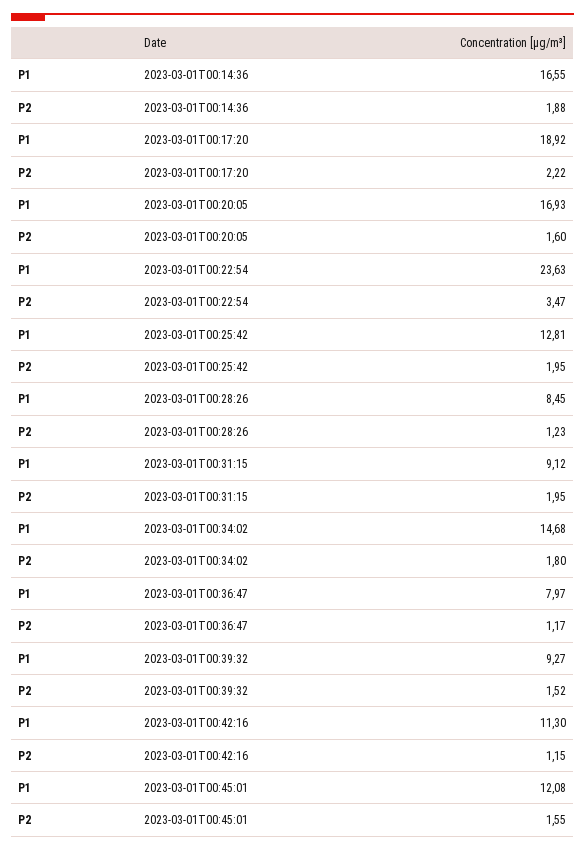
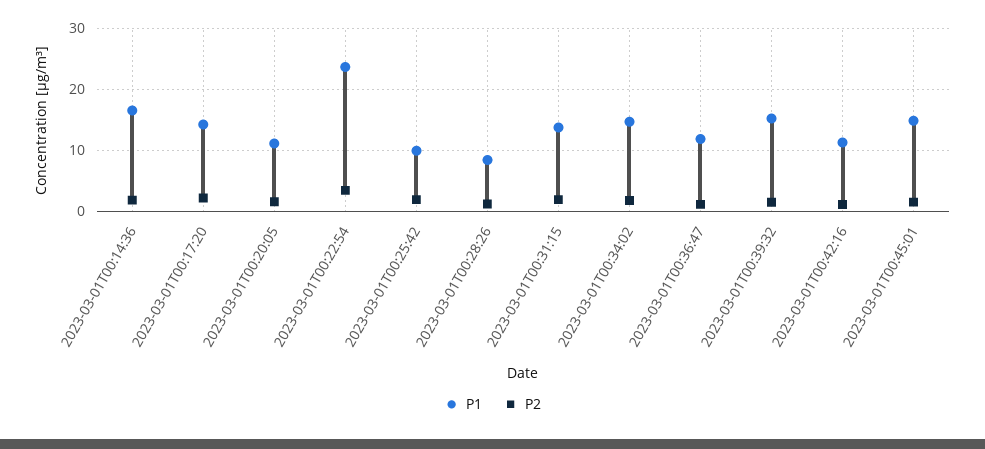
  {
    "P1": {
      "2023-03-01T00:14:36": 16.55,
-     "2023-03-01T00:17:20": 18.92,
+     "2023-03-01T00:17:20": 14,
-     "2023-03-01T00:20:05": 16.93,
+     "2023-03-01T00:20:05": 11,
      "2023-03-01T00:22:54": 23.63,
-     "2023-03-01T00:25:42": 12.81,
+     "2023-03-01T00:25:42": 10,
      "2023-03-01T00:28:26": 8.45,
-     "2023-03-01T00:31:15": 9.12,
+     "2023-03-01T00:31:15": 14,
      "2023-03-01T00:34:02": 14.68,
-     "2023-03-01T00:36:47": 7.97,
+     "2023-03-01T00:36:47": 12,
-     "2023-03-01T00:39:32": 9.27,
+     "2023-03-01T00:39:32": 15,
      "2023-03-01T00:42:16": 11.3,
-     "2023-03-01T00:45:01": 12.08
+     "2023-03-01T00:45:01": 15
    },
    "P2": {
      "2023-03-01T00:14:36": 1.88,
      "2023-03-01T00:17:20": 2.22,
      "2023-03-01T00:20:05": 1.6,
      "2023-03-01T00:22:54": 3.47,
      "2023-03-01T00:25:42": 1.95,
      "2023-03-01T00:28:26": 1.23,
      "2023-03-01T00:31:15": 1.95,
      "2023-03-01T00:34:02": 1.8,
      "2023-03-01T00:36:47": 1.17,
      "2023-03-01T00:39:32": 1.52,
      "2023-03-01T00:42:16": 1.15,
      "2023-03-01T00:45:01": 1.55
    }
  }

